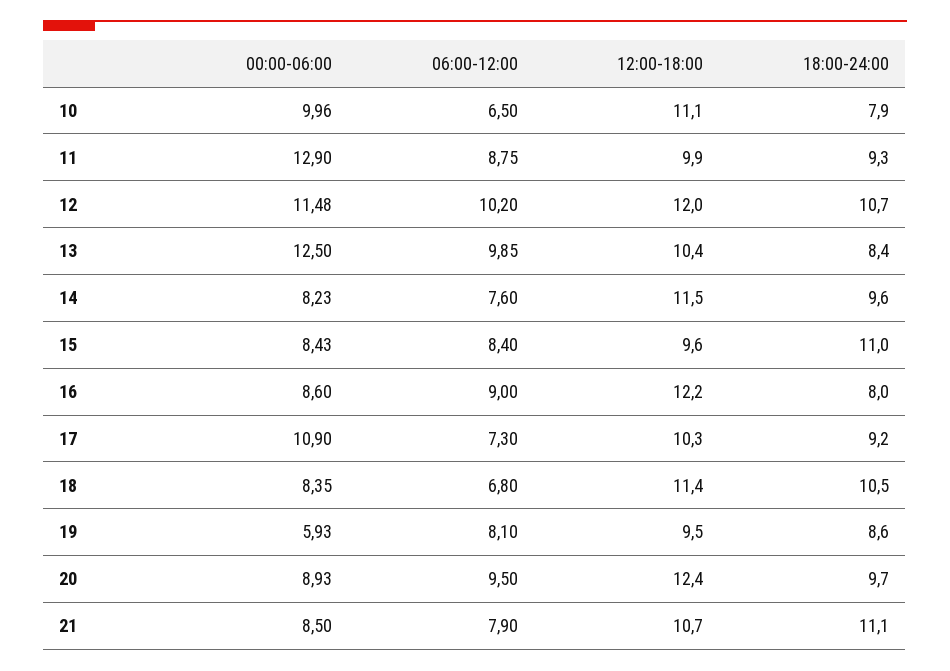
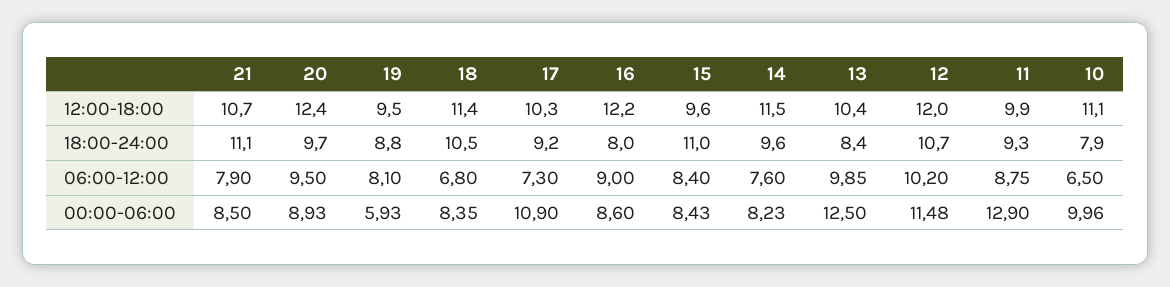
  {
    "00:00-06:00": {
      "10": 9.96,
      "11": 12.9,
      "12": 11.48,
      "13": 12.5,
      "14": 8.23,
      "15": 8.43,
      "16": 8.6,
      "17": 10.9,
      "18": 8.35,
      "19": 5.93,
      "20": 8.93,
      "21": 8.5
    },
    "06:00-12:00": {
      "10": 6.5,
      "11": 8.75,
      "12": 10.2,
      "13": 9.85,
      "14": 7.6,
      "15": 8.4,
      "16": 9,
      "17": 7.3,
      "18": 6.8,
      "19": 8.1,
      "20": 9.5,
      "21": 7.9
    },
    "12:00-18:00": {
      "10": 11.1,
      "11": 9.9,
      "12": 12,
      "13": 10.4,
      "14": 11.5,
      "15": 9.6,
      "16": 12.2,
      "17": 10.3,
      "18": 11.4,
      "19": 9.5,
      "20": 12.4,
      "21": 10.7
    },
    "18:00-24:00": {
      "10": 7.9,
      "11": 9.3,
      "12": 10.7,
      "13": 8.4,
      "14": 9.6,
      "15": 11,
      "16": 8,
      "17": 9.2,
      "18": 10.5,
-     "19": 8.6,
+     "19": 8.8,
      "20": 9.7,
      "21": 11.1
    }
  }

